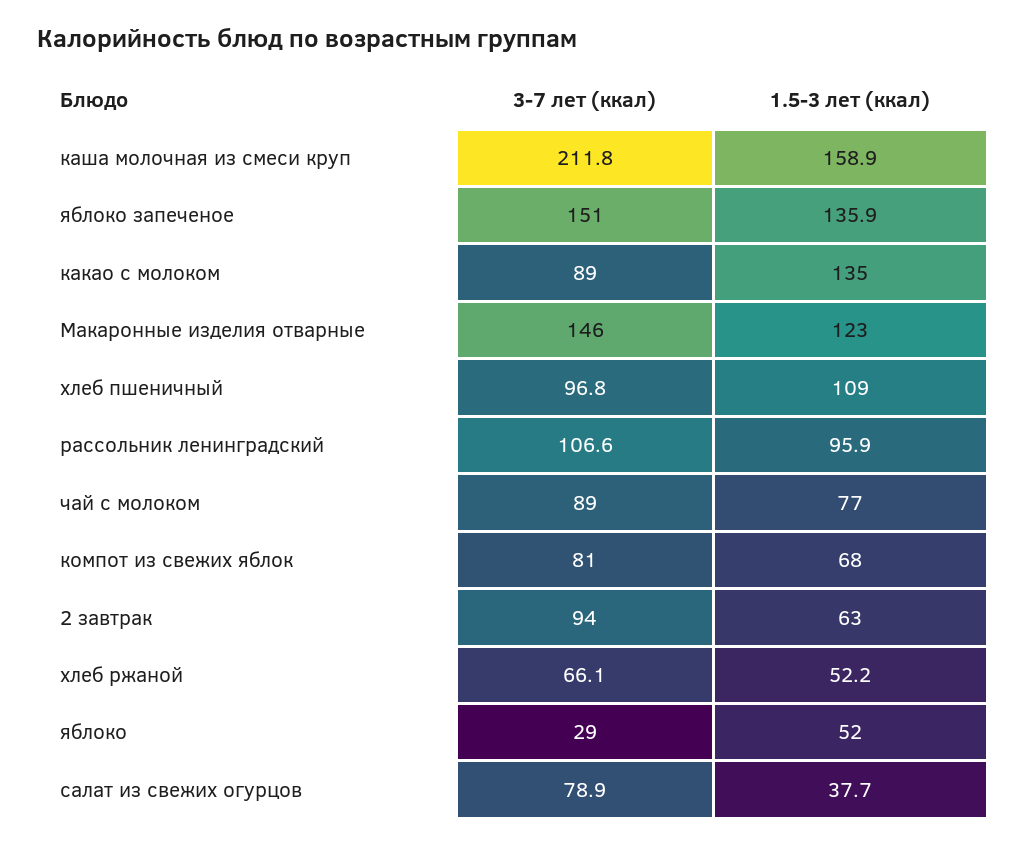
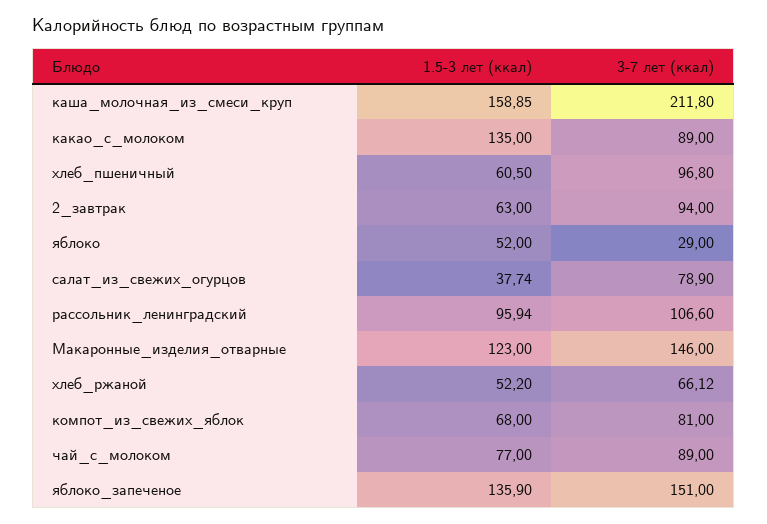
  {
    "3-7 лет (ккал)": {
      "каша молочная из смеси круп": 211.8,
      "яблоко запеченое": 151,
      "какао с молоком": 89,
      "Макаронные изделия отварные": 146,
      "хлеб пшеничный": 96.8,
      "рассольник ленинградский": 106.6,
      "чай с молоком": 89,
      "компот из свежих яблок": 81,
      "2 завтрак": 94,
      "хлеб ржаной": 66.12,
      "яблоко": 29,
      "салат из свежих огурцов": 78.9
    },
    "1.5-3 лет (ккал)": {
      "каша молочная из смеси круп": 158.85,
      "яблоко запеченое": 135.9,
      "какао с молоком": 135,
      "Макаронные изделия отварные": 123,
-     "хлеб пшеничный": 109,
+     "хлеб пшеничный": 60.5,
      "рассольник ленинградский": 95.94,
      "чай с молоком": 77,
      "компот из свежих яблок": 68,
      "2 завтрак": 63,
      "хлеб ржаной": 52.2,
      "яблоко": 52,
      "салат из свежих огурцов": 37.74
    }
  }

